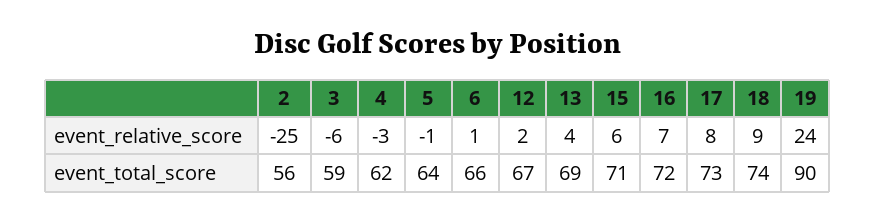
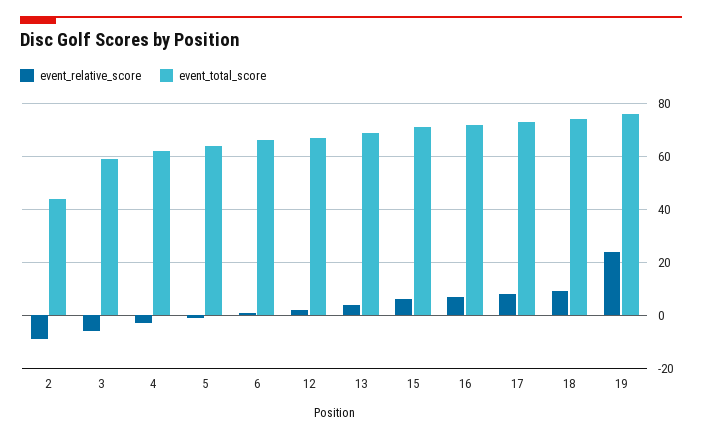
  {
    "event_relative_score": {
-     "2": -25,
+     "2": -10,
      "3": -6,
      "4": -3,
      "5": -1,
      "6": 1,
      "12": 2,
      "13": 4,
      "15": 6,
      "16": 7,
      "17": 8,
      "18": 9,
      "19": 24
    },
    "event_total_score": {
-     "2": 56,
+     "2": 45,
      "3": 59,
      "4": 62,
      "5": 64,
      "6": 66,
      "12": 67,
      "13": 69,
      "15": 71,
      "16": 72,
      "17": 73,
      "18": 74,
-     "19": 90
+     "19": 75
    }
  }

